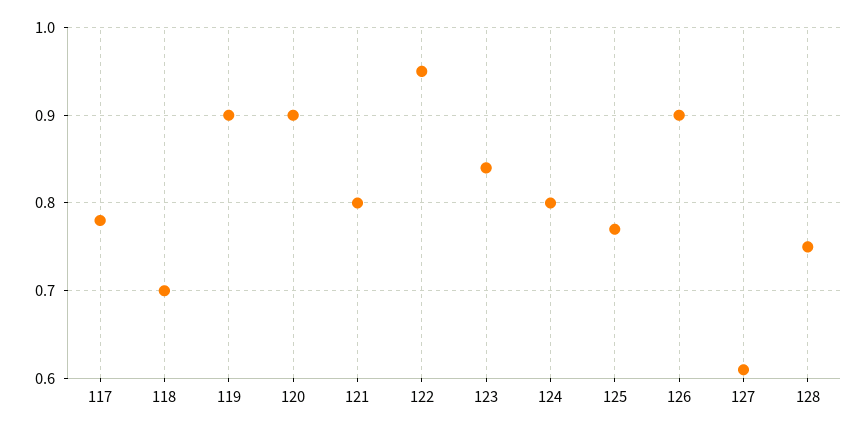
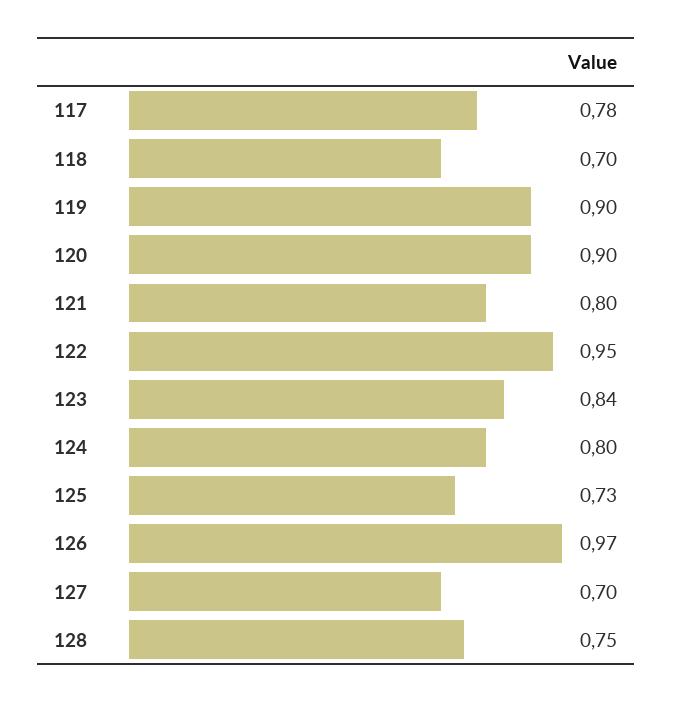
  {
    "117": 0.78,
    "118": 0.7,
    "119": 0.9,
    "120": 0.9,
    "121": 0.8,
    "122": 0.95,
    "123": 0.84,
    "124": 0.8,
-   "125": 0.77,
+   "125": 0.73,
-   "126": 0.9,
+   "126": 0.97,
-   "127": 0.61,
+   "127": 0.7,
    "128": 0.75
  }

